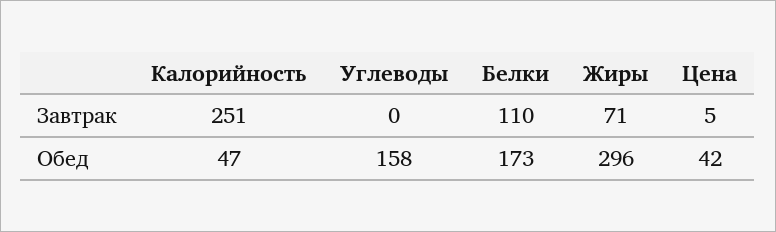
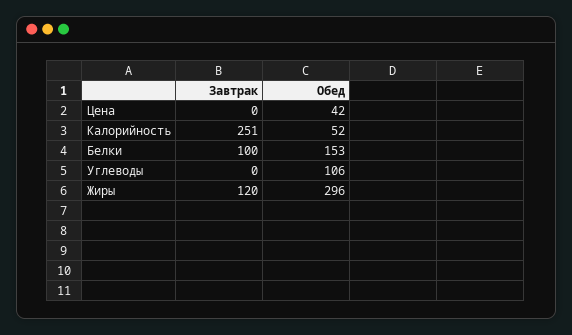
  {
    "Калорийность": {
      "Завтрак": 251,
-     "Обед": 47
+     "Обед": 52
    },
    "Углеводы": {
      "Завтрак": 0,
-     "Обед": 158
+     "Обед": 106
    },
    "Белки": {
-     "Завтрак": 110,
+     "Завтрак": 100,
-     "Обед": 173
+     "Обед": 153
    },
    "Жиры": {
-     "Завтрак": 71,
+     "Завтрак": 120,
      "Обед": 296
    },
    "Цена": {
-     "Завтрак": 5,
+     "Завтрак": 0,
      "Обед": 42
    }
  }

